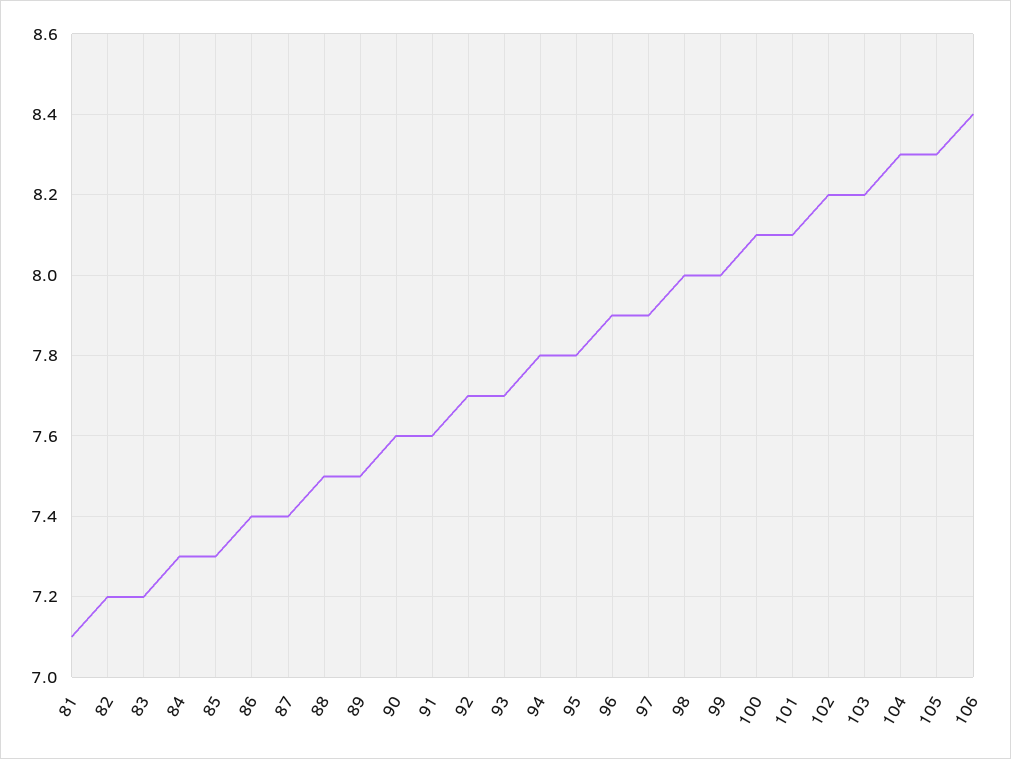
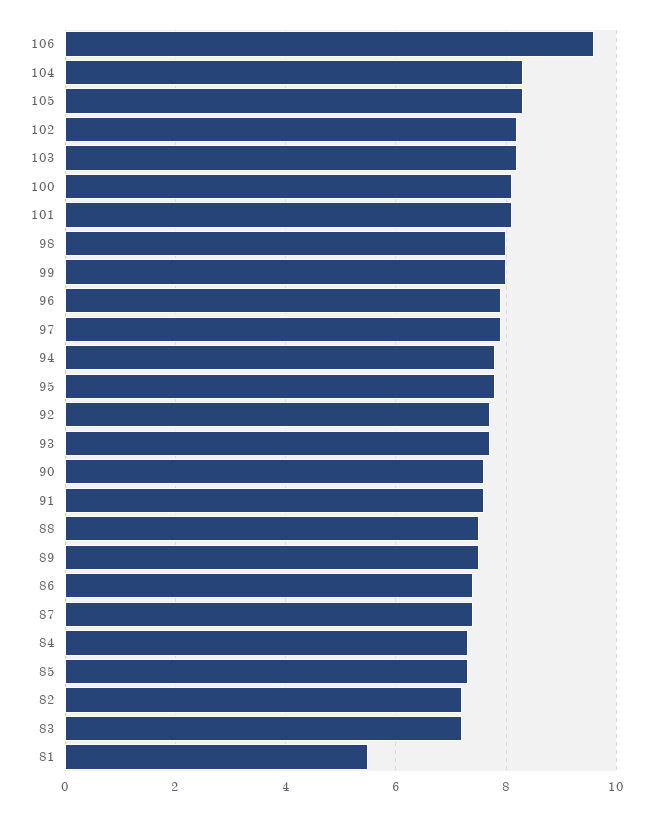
  {
-   "81": 7.1,
+   "81": 5.5,
    "82": 7.2,
    "83": 7.2,
    "84": 7.3,
    "85": 7.3,
    "86": 7.4,
    "87": 7.4,
    "88": 7.5,
    "89": 7.5,
    "90": 7.6,
    "91": 7.6,
    "92": 7.7,
    "93": 7.7,
    "94": 7.8,
    "95": 7.8,
    "96": 7.9,
    "97": 7.9,
    "98": 8,
    "99": 8,
    "100": 8.1,
    "101": 8.1,
    "102": 8.2,
    "103": 8.2,
    "104": 8.3,
    "105": 8.3,
-   "106": 8.4
+   "106": 9.5
  }

